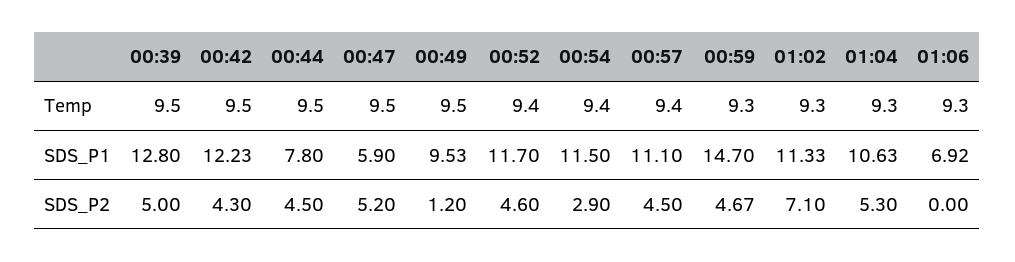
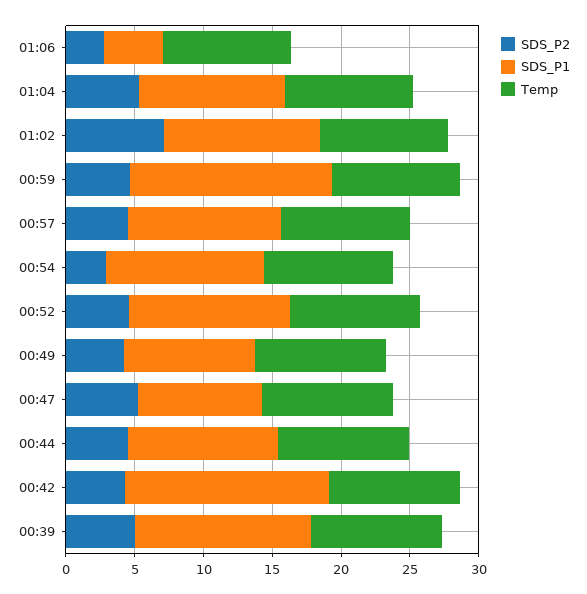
  {
    "Temp": {
      "00:39": 9.5,
      "00:42": 9.5,
      "00:44": 9.5,
      "00:47": 9.5,
      "00:49": 9.5,
      "00:52": 9.4,
      "00:54": 9.4,
      "00:57": 9.4,
      "00:59": 9.3,
      "01:02": 9.3,
      "01:04": 9.3,
      "01:06": 9.3
    },
    "SDS_P1": {
      "00:39": 12.8,
-     "00:42": 12.23,
+     "00:42": 15,
-     "00:44": 7.8,
+     "00:44": 11,
-     "00:47": 5.9,
+     "00:47": 9,
      "00:49": 9.53,
      "00:52": 11.7,
      "00:54": 11.5,
      "00:57": 11.1,
      "00:59": 14.7,
      "01:02": 11.33,
      "01:04": 10.63,
-     "01:06": 6.92
+     "01:06": 4
    },
    "SDS_P2": {
      "00:39": 5,
      "00:42": 4.3,
      "00:44": 4.5,
      "00:47": 5.2,
-     "00:49": 1.2,
+     "00:49": 4,
      "00:52": 4.6,
      "00:54": 2.9,
      "00:57": 4.5,
      "00:59": 4.67,
      "01:02": 7.1,
      "01:04": 5.3,
-     "01:06": 0
+     "01:06": 3
    }
  }

